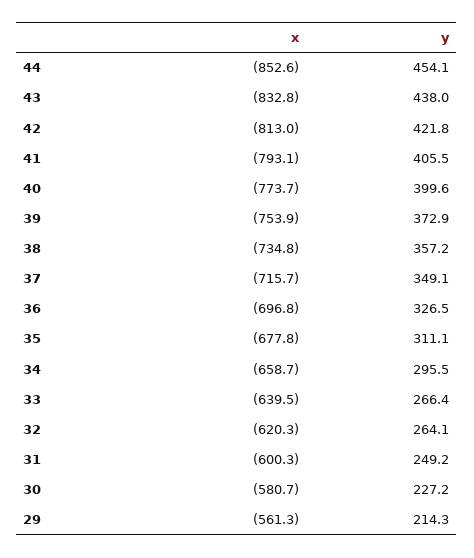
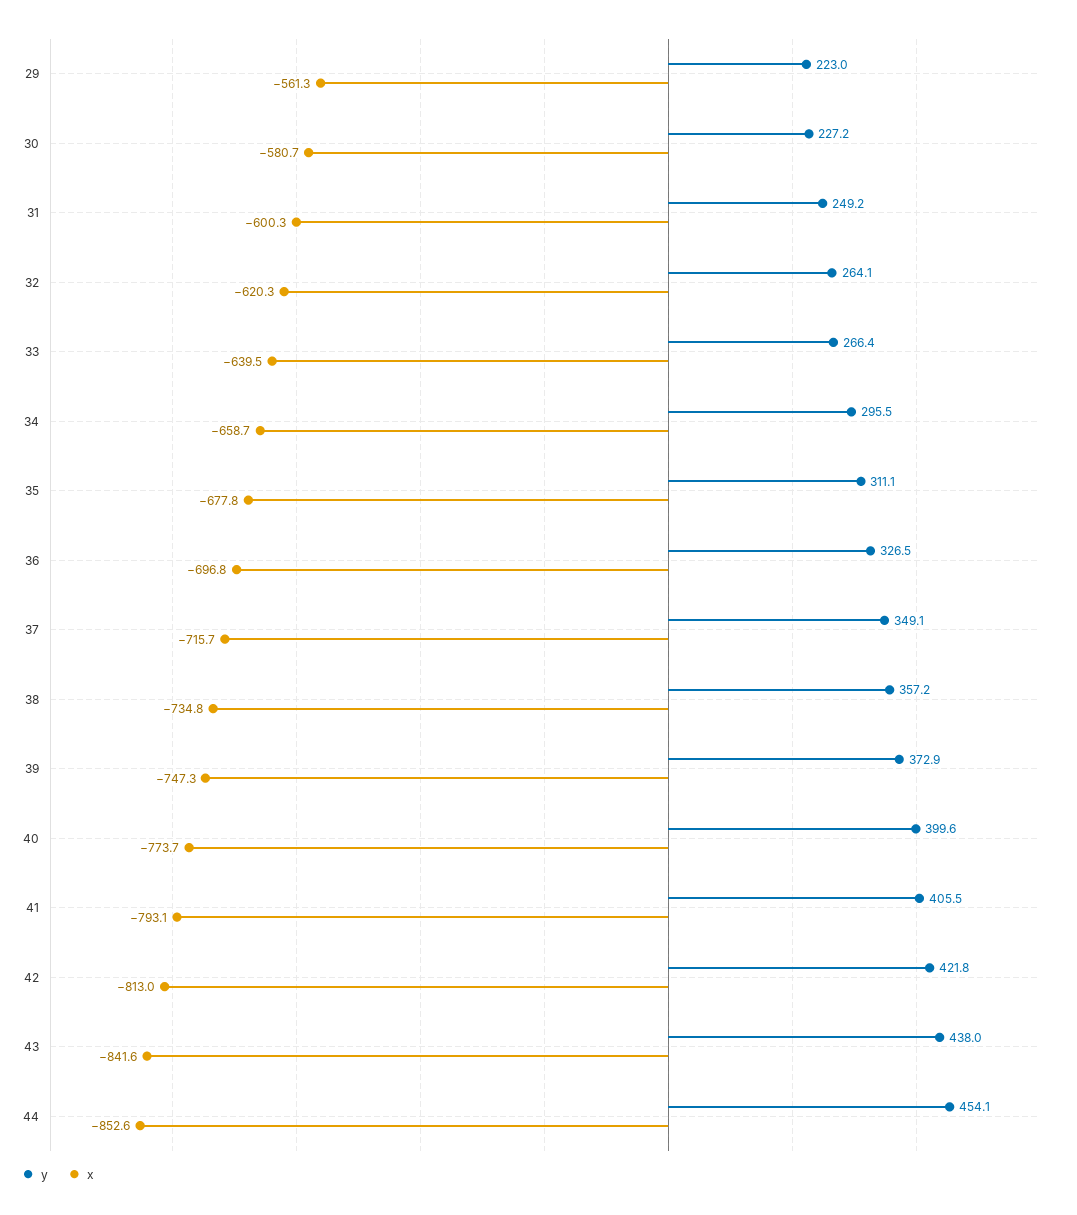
  {
    "x": {
      "44": -852.6,
-     "43": -832.8,
+     "43": -841.6,
      "42": -813,
      "41": -793.1,
      "40": -773.7,
-     "39": -753.9,
+     "39": -747.3,
      "38": -734.8,
      "37": -715.7,
      "36": -696.8,
      "35": -677.8,
      "34": -658.7,
      "33": -639.5,
      "32": -620.3,
      "31": -600.3,
      "30": -580.7,
      "29": -561.3
    },
    "y": {
      "44": 454.1,
      "43": 438,
      "42": 421.8,
      "41": 405.5,
      "40": 399.6,
      "39": 372.9,
      "38": 357.2,
      "37": 349.1,
      "36": 326.5,
      "35": 311.1,
      "34": 295.5,
      "33": 266.4,
      "32": 264.1,
      "31": 249.2,
      "30": 227.2,
-     "29": 214.3
+     "29": 223
    }
  }

